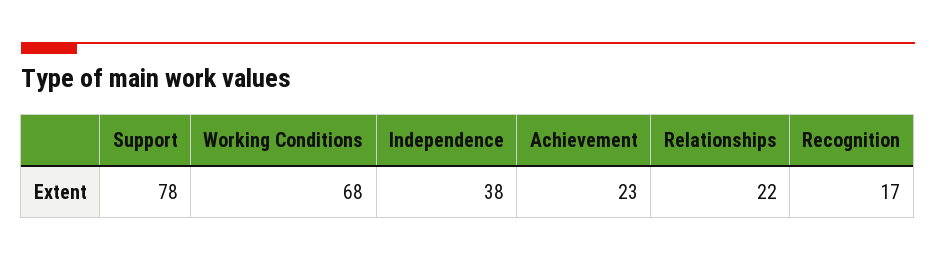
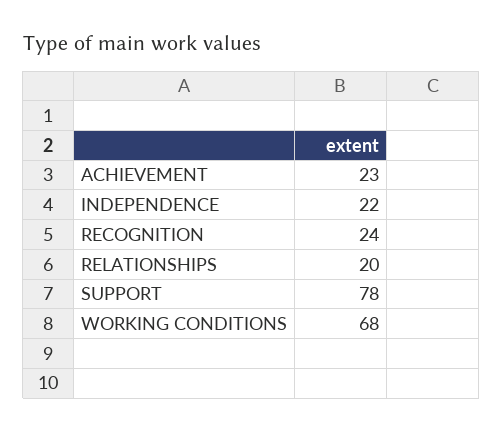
  {
    "Support": 78,
    "Working Conditions": 68,
-   "Independence": 38,
+   "Independence": 22,
    "Achievement": 23,
-   "Relationships": 22,
+   "Relationships": 20,
-   "Recognition": 17
+   "Recognition": 24
  }

